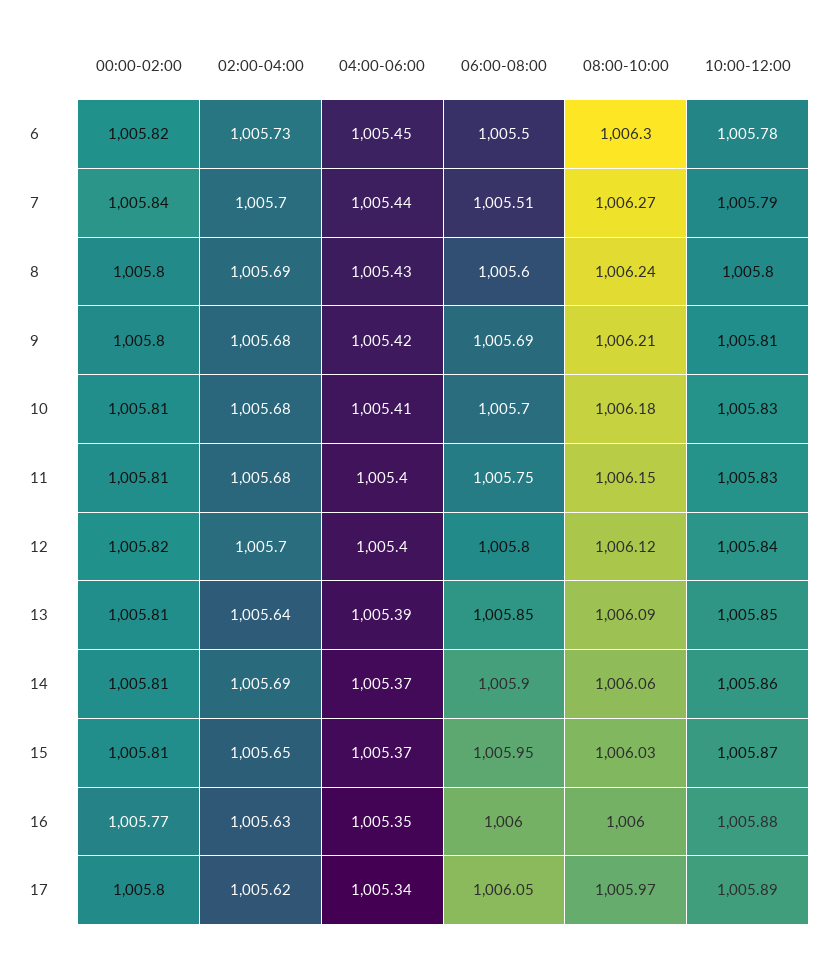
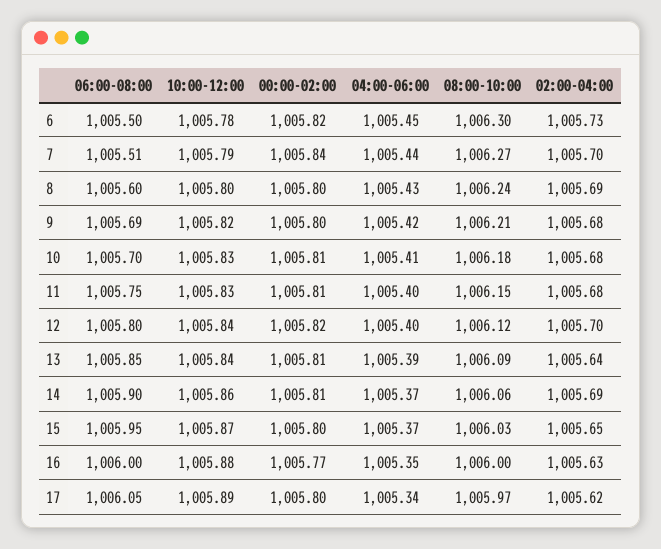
  {
    "00:00-02:00": {
      "6": 1005.82,
      "7": 1005.84,
      "8": 1005.8,
      "9": 1005.8,
      "10": 1005.81,
      "11": 1005.81,
      "12": 1005.82,
      "13": 1005.81,
      "14": 1005.81,
-     "15": 1005.81,
+     "15": 1005.8,
      "16": 1005.77,
      "17": 1005.8
    },
    "02:00-04:00": {
      "6": 1005.73,
      "7": 1005.7,
      "8": 1005.69,
      "9": 1005.68,
      "10": 1005.68,
      "11": 1005.68,
      "12": 1005.7,
      "13": 1005.64,
      "14": 1005.69,
      "15": 1005.65,
      "16": 1005.63,
      "17": 1005.62
    },
    "04:00-06:00": {
      "6": 1005.45,
      "7": 1005.44,
      "8": 1005.43,
      "9": 1005.42,
      "10": 1005.41,
      "11": 1005.4,
      "12": 1005.4,
      "13": 1005.39,
      "14": 1005.37,
      "15": 1005.37,
      "16": 1005.35,
      "17": 1005.34
    },
    "06:00-08:00": {
      "6": 1005.5,
      "7": 1005.51,
      "8": 1005.6,
      "9": 1005.69,
      "10": 1005.7,
      "11": 1005.75,
      "12": 1005.8,
      "13": 1005.85,
      "14": 1005.9,
      "15": 1005.95,
      "16": 1006,
      "17": 1006.05
    },
    "08:00-10:00": {
      "6": 1006.3,
      "7": 1006.27,
      "8": 1006.24,
      "9": 1006.21,
      "10": 1006.18,
      "11": 1006.15,
      "12": 1006.12,
      "13": 1006.09,
      "14": 1006.06,
      "15": 1006.03,
      "16": 1006,
      "17": 1005.97
    },
    "10:00-12:00": {
      "6": 1005.78,
      "7": 1005.79,
      "8": 1005.8,
-     "9": 1005.81,
+     "9": 1005.82,
      "10": 1005.83,
      "11": 1005.83,
      "12": 1005.84,
-     "13": 1005.85,
+     "13": 1005.84,
      "14": 1005.86,
      "15": 1005.87,
      "16": 1005.88,
      "17": 1005.89
    }
  }

